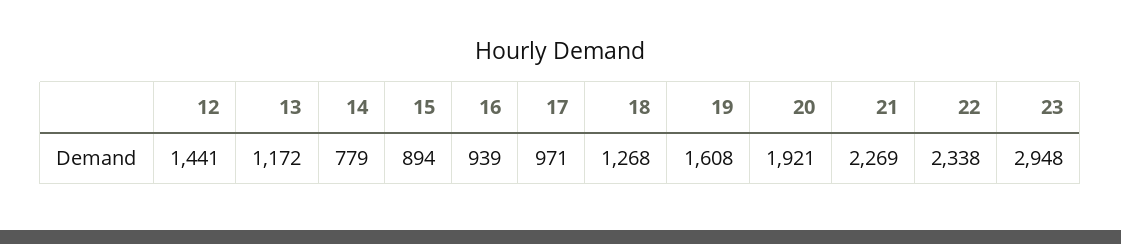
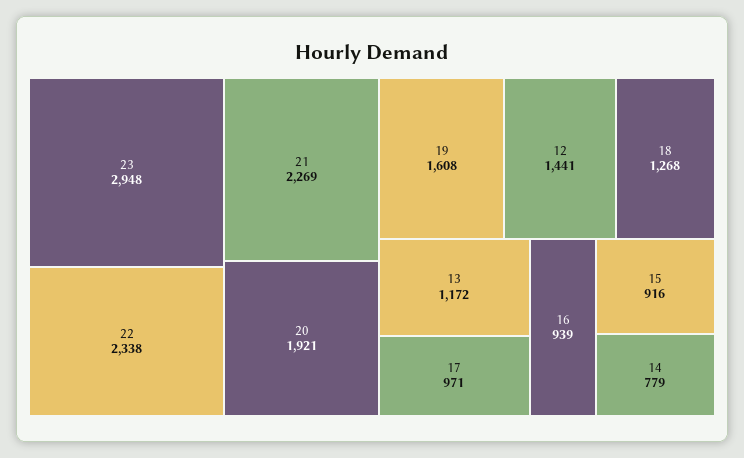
  {
    "12": 1441,
    "13": 1172,
    "14": 779,
-   "15": 894,
+   "15": 916,
    "16": 939,
    "17": 971,
    "18": 1268,
    "19": 1608,
    "20": 1921,
    "21": 2269,
    "22": 2338,
    "23": 2948
  }

